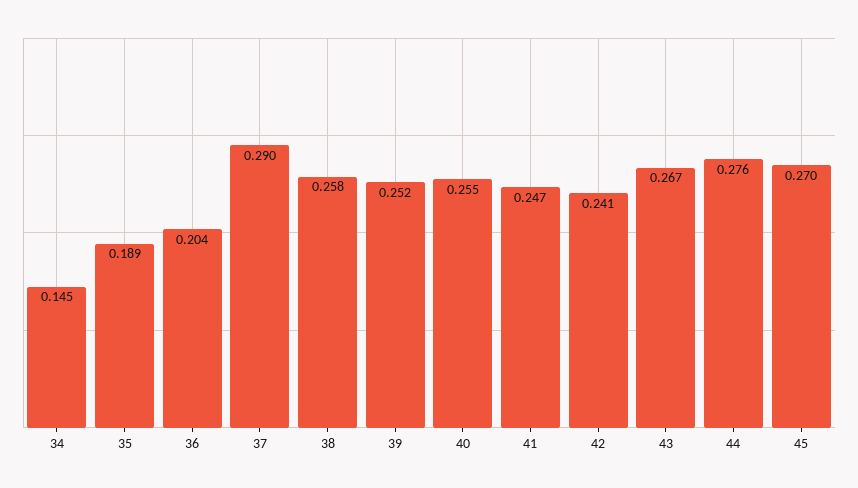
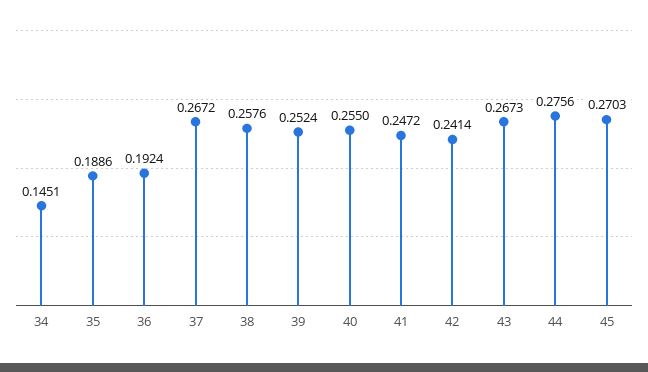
  {
    "34": 0.1451,
    "35": 0.1886,
-   "36": 0.204,
+   "36": 0.1924,
-   "37": 0.29,
+   "37": 0.2672,
    "38": 0.2576,
    "39": 0.2524,
    "40": 0.255,
    "41": 0.2472,
    "42": 0.2414,
    "43": 0.2673,
    "44": 0.2756,
    "45": 0.2703
  }

